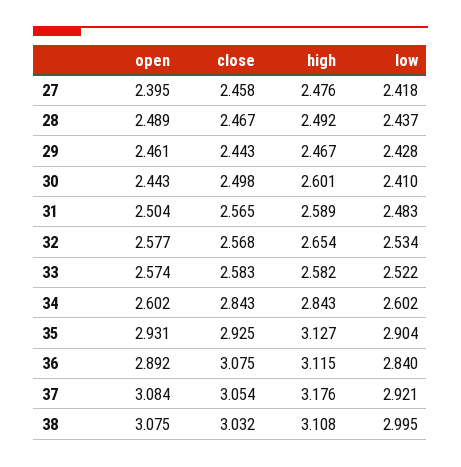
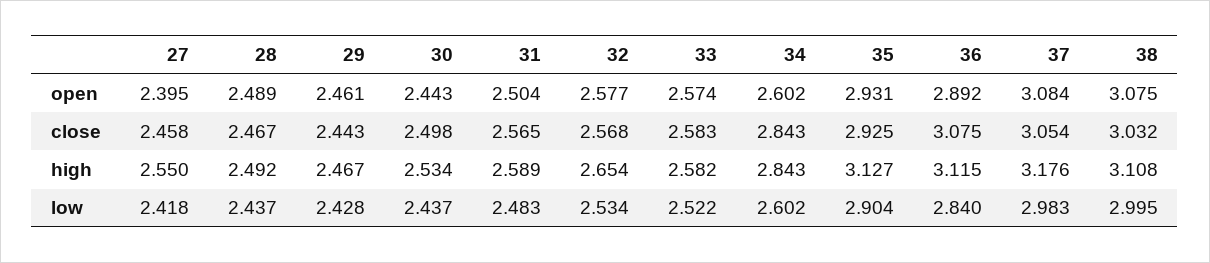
  {
    "open": {
      "27": 2.395,
      "28": 2.489,
      "29": 2.461,
      "30": 2.443,
      "31": 2.504,
      "32": 2.577,
      "33": 2.574,
      "34": 2.602,
      "35": 2.931,
      "36": 2.892,
      "37": 3.084,
      "38": 3.075
    },
    "close": {
      "27": 2.458,
      "28": 2.467,
      "29": 2.443,
      "30": 2.498,
      "31": 2.565,
      "32": 2.568,
      "33": 2.583,
      "34": 2.843,
      "35": 2.925,
      "36": 3.075,
      "37": 3.054,
      "38": 3.032
    },
    "high": {
-     "27": 2.476,
+     "27": 2.55,
      "28": 2.492,
      "29": 2.467,
-     "30": 2.601,
+     "30": 2.534,
      "31": 2.589,
      "32": 2.654,
      "33": 2.582,
      "34": 2.843,
      "35": 3.127,
      "36": 3.115,
      "37": 3.176,
      "38": 3.108
    },
    "low": {
      "27": 2.418,
      "28": 2.437,
      "29": 2.428,
-     "30": 2.41,
+     "30": 2.437,
      "31": 2.483,
      "32": 2.534,
      "33": 2.522,
      "34": 2.602,
      "35": 2.904,
      "36": 2.84,
-     "37": 2.921,
+     "37": 2.983,
      "38": 2.995
    }
  }

